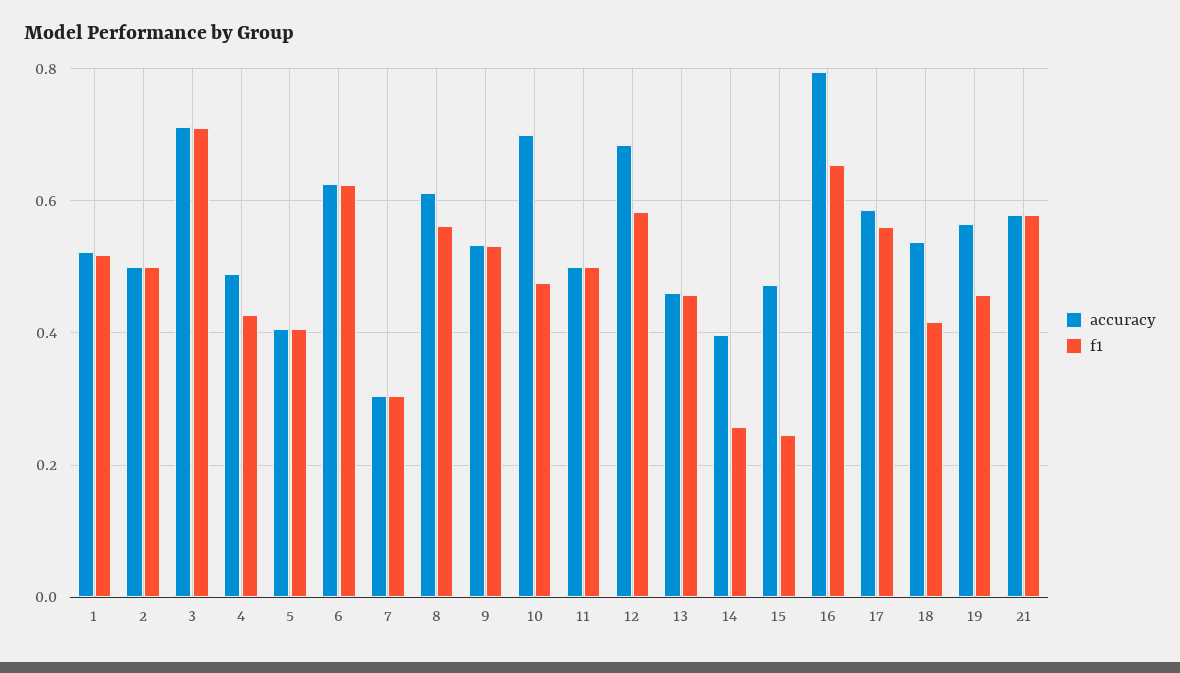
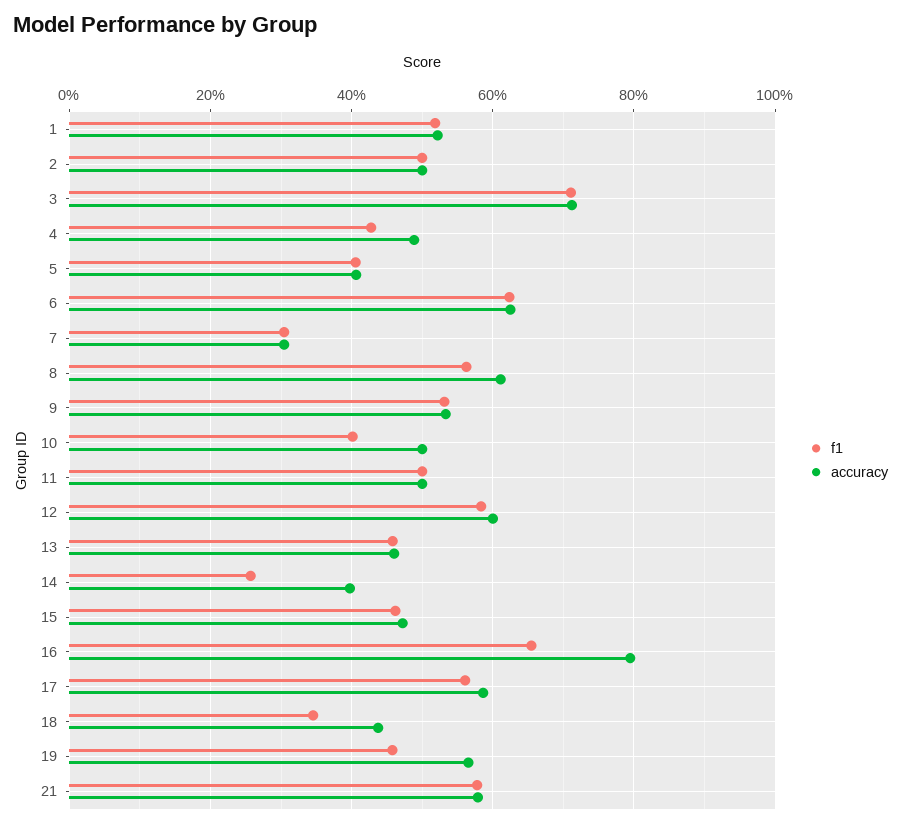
  {
    "accuracy": {
      "1": 0.52,
      "2": 0.5,
      "3": 0.72,
      "4": 0.48,
      "5": 0.4,
      "6": 0.62,
      "7": 0.3,
      "8": 0.62,
      "9": 0.54,
-     "10": 0.7,
+     "10": 0.5,
      "11": 0.5,
-     "12": 0.68,
+     "12": 0.6,
      "13": 0.46,
      "14": 0.4,
      "15": 0.48,
      "16": 0.8,
      "17": 0.58,
-     "18": 0.54,
+     "18": 0.44,
      "19": 0.56,
      "21": 0.58
    },
    "f1": {
      "1": 0.52,
      "2": 0.5,
      "3": 0.72,
      "4": 0.42,
      "5": 0.4,
      "6": 0.62,
      "7": 0.3,
      "8": 0.56,
      "9": 0.54,
-     "10": 0.48,
+     "10": 0.4,
      "11": 0.5,
      "12": 0.58,
      "13": 0.46,
      "14": 0.26,
-     "15": 0.24,
+     "15": 0.46,
      "16": 0.66,
      "17": 0.56,
-     "18": 0.42,
+     "18": 0.34,
      "19": 0.46,
      "21": 0.58
    }
  }

